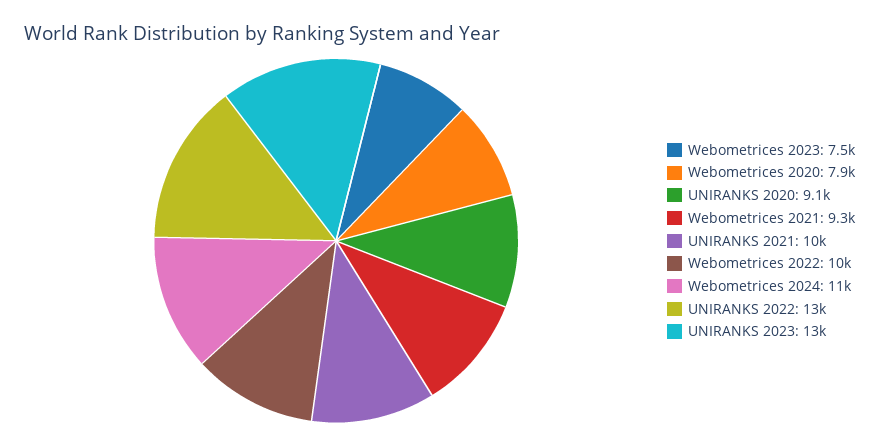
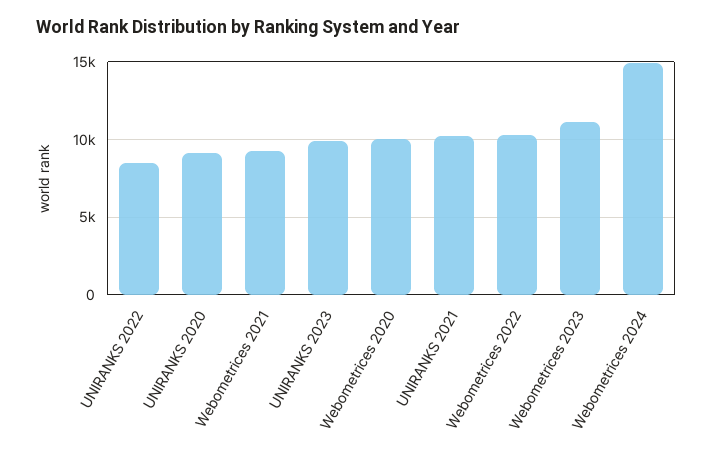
  {
-   "Webometrices 2023": 7500,
+   "Webometrices 2023": 11000,
-   "Webometrices 2020": 7900,
+   "Webometrices 2020": 10000,
    "UNIRANKS 2020": 9100,
    "Webometrices 2021": 9300,
    "UNIRANKS 2021": 10000,
    "Webometrices 2022": 10000,
-   "Webometrices 2024": 11000,
+   "Webometrices 2024": 15000,
-   "UNIRANKS 2022": 13000,
+   "UNIRANKS 2022": 8500,
-   "UNIRANKS 2023": 13000
+   "UNIRANKS 2023": 10000
  }

